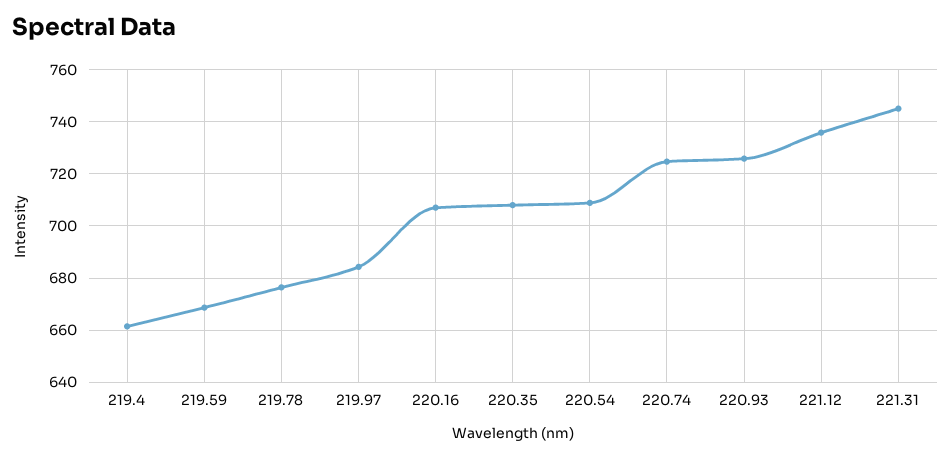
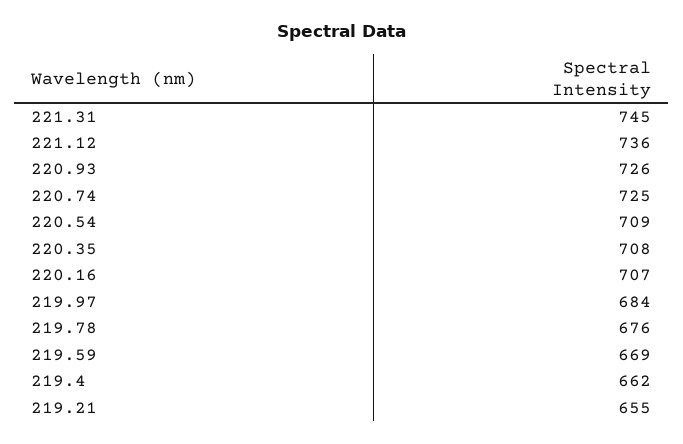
  {
    "219.4": 662,
    "219.59": 669,
    "219.78": 676,
    "219.97": 684,
    "220.16": 707,
    "220.35": 708,
    "220.54": 709,
    "220.74": 725,
    "220.93": 726,
    "221.12": 736,
-   "221.31": 745
+   "221.31": 745,
+   "219.21": 655
  }

